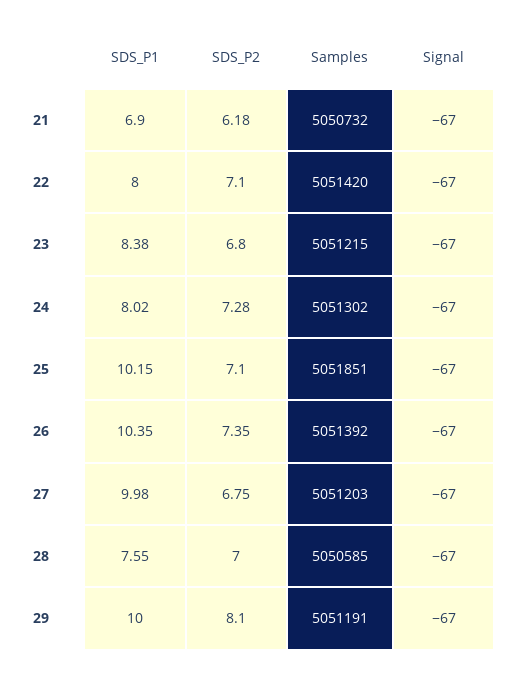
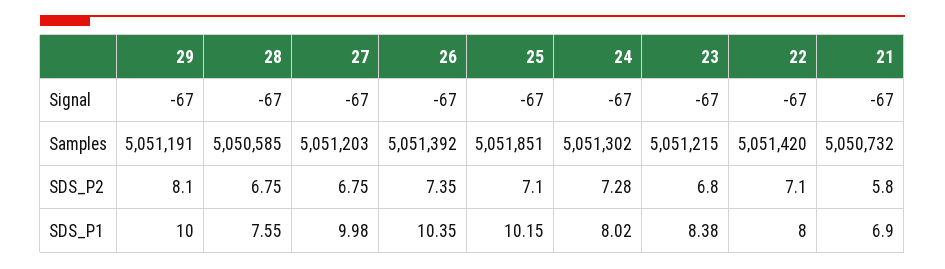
  {
    "SDS_P1": {
      "21": 6.9,
      "22": 8,
      "23": 8.38,
      "24": 8.02,
      "25": 10.15,
      "26": 10.35,
      "27": 9.98,
      "28": 7.55,
      "29": 10
    },
    "SDS_P2": {
-     "21": 6.18,
+     "21": 5.8,
      "22": 7.1,
      "23": 6.8,
      "24": 7.28,
      "25": 7.1,
      "26": 7.35,
      "27": 6.75,
-     "28": 7,
+     "28": 6.75,
      "29": 8.1
    },
    "Samples": {
      "21": 5050732,
      "22": 5051420,
      "23": 5051215,
      "24": 5051302,
      "25": 5051851,
      "26": 5051392,
      "27": 5051203,
      "28": 5050585,
      "29": 5051191
    },
    "Signal": {
      "21": -67,
      "22": -67,
      "23": -67,
      "24": -67,
      "25": -67,
      "26": -67,
      "27": -67,
      "28": -67,
      "29": -67
    }
  }

